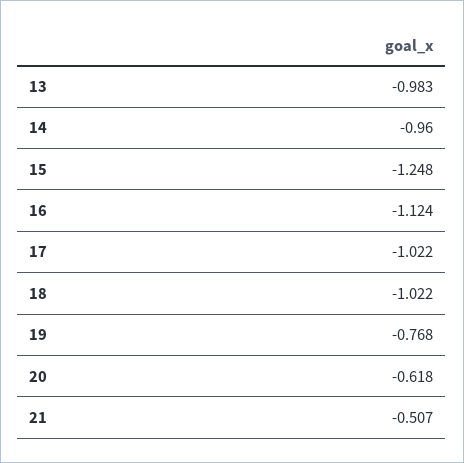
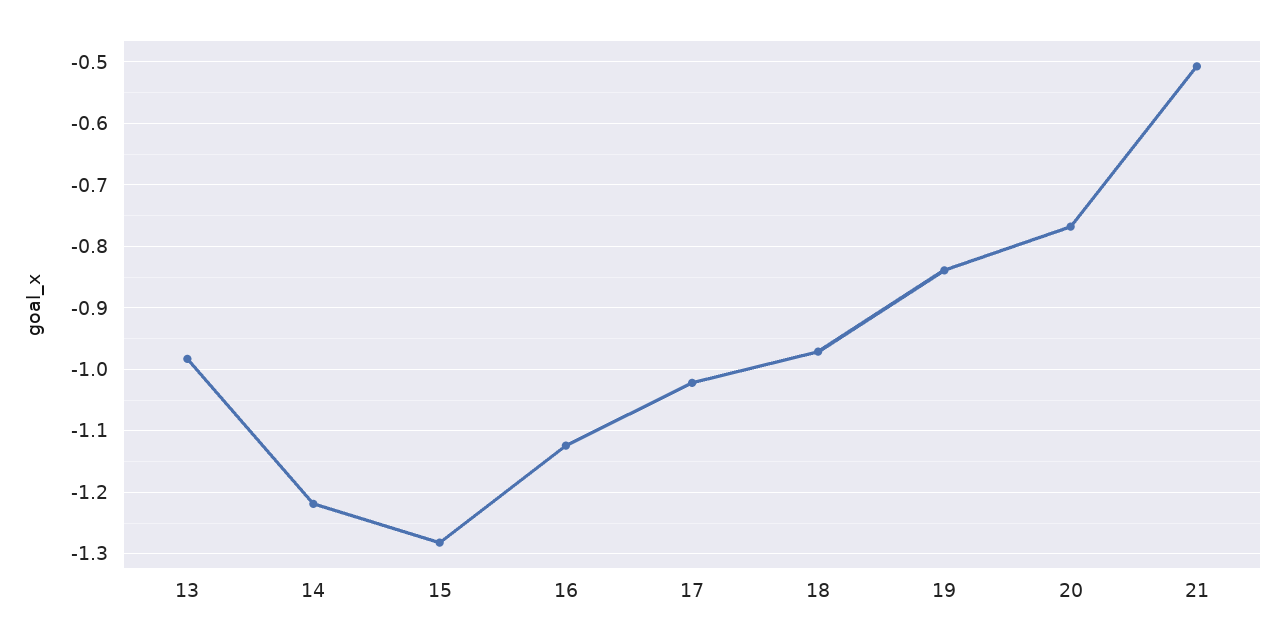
  {
    "13": -0.983,
-   "14": -0.96,
+   "14": -1.22,
-   "15": -1.248,
+   "15": -1.28,
    "16": -1.124,
    "17": -1.022,
-   "18": -1.022,
+   "18": -0.97,
-   "19": -0.768,
+   "19": -0.84,
-   "20": -0.618,
+   "20": -0.77,
    "21": -0.507
  }

